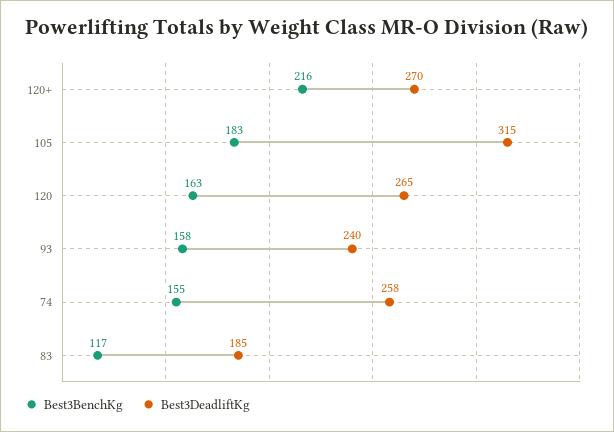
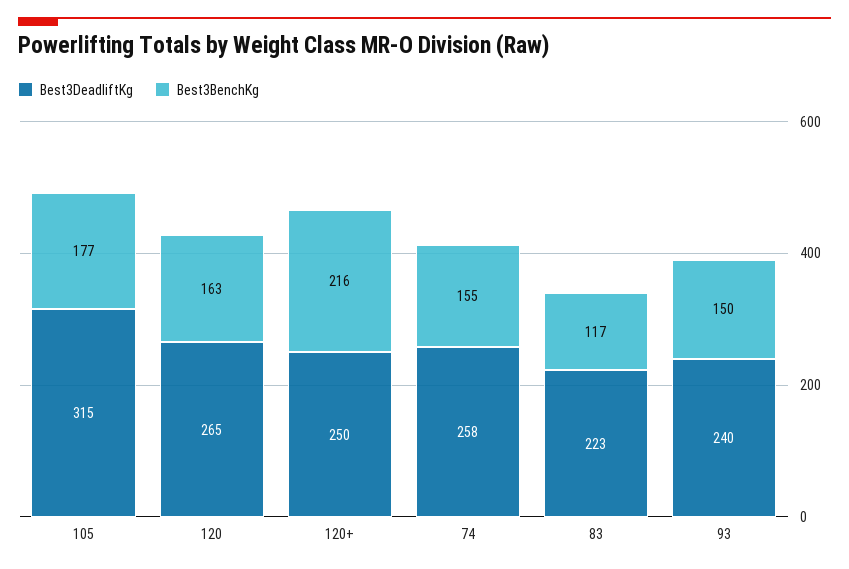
  {
    "Best3BenchKg": {
      "120+": 216,
-     "105": 183,
+     "105": 177,
      "120": 163,
-     "93": 158,
+     "93": 150,
      "74": 155,
      "83": 117
    },
    "Best3DeadliftKg": {
-     "120+": 270,
+     "120+": 250,
      "105": 315,
      "120": 265,
      "93": 240,
      "74": 258,
-     "83": 185
+     "83": 223
    }
  }

